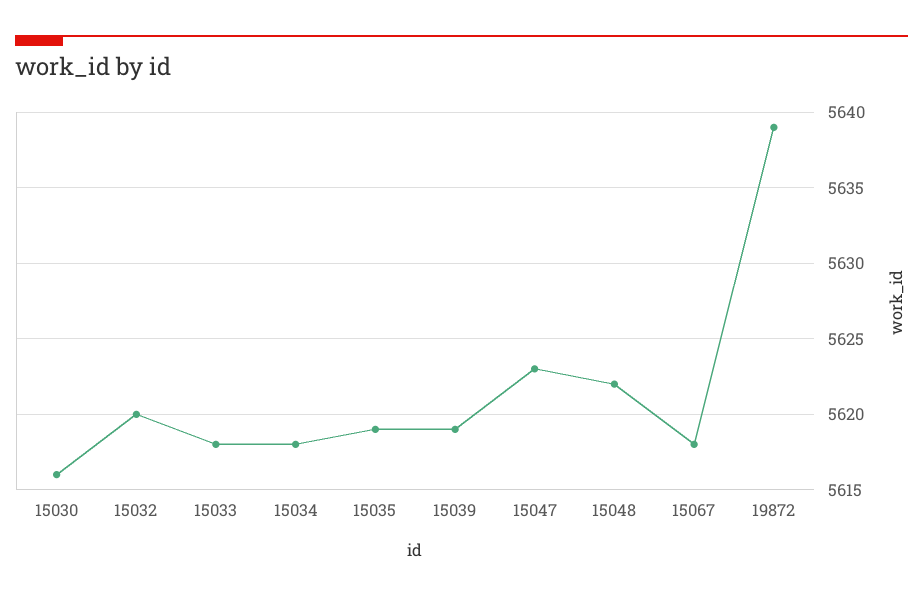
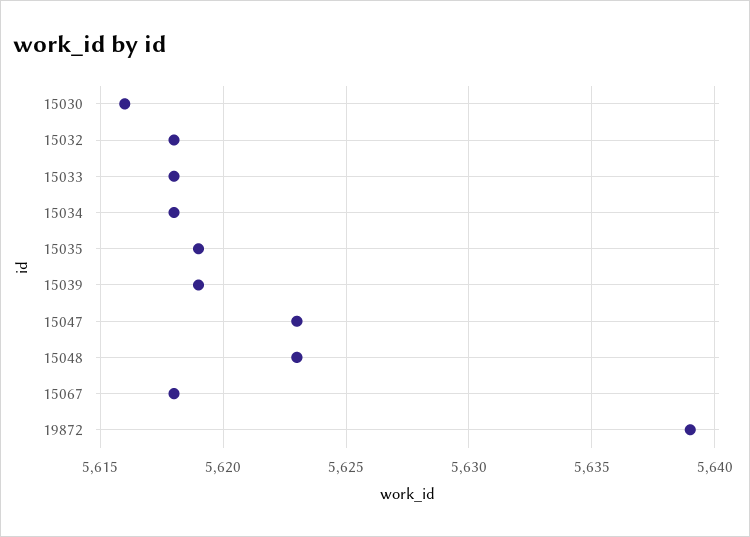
  {
    "15030": 5616,
-   "15032": 5620,
+   "15032": 5618,
    "15033": 5618,
    "15034": 5618,
    "15035": 5619,
    "15039": 5619,
    "15047": 5623,
-   "15048": 5622,
+   "15048": 5623,
    "15067": 5618,
    "19872": 5639
  }

